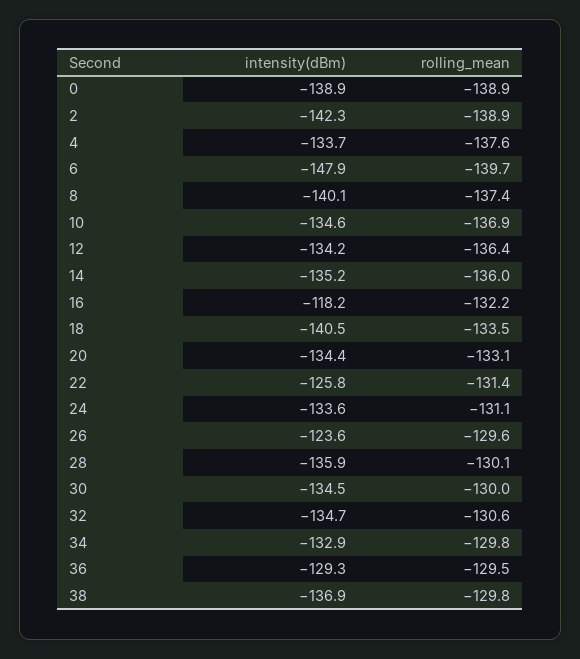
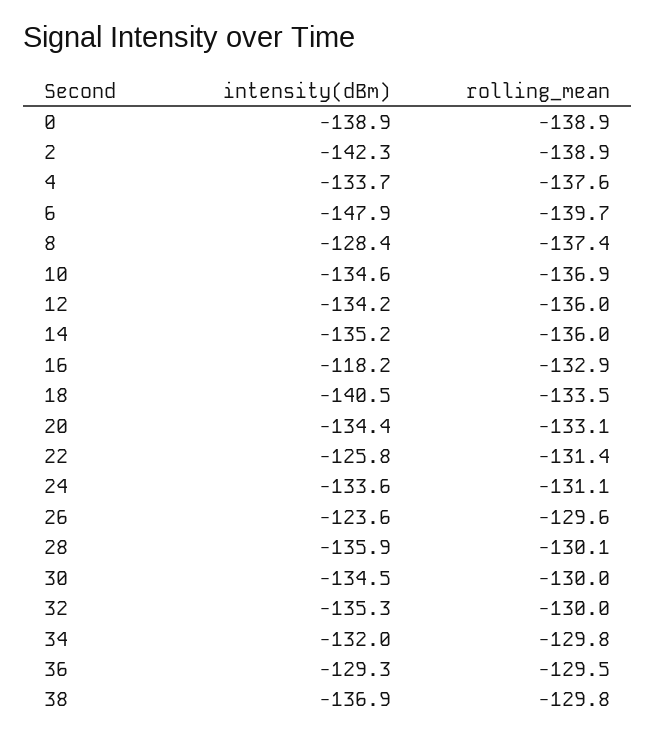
  {
    "intensity(dBm)": {
      "0": -138.9,
      "2": -142.3,
      "4": -133.7,
      "6": -147.9,
-     "8": -140.1,
+     "8": -128.4,
      "10": -134.6,
      "12": -134.2,
      "14": -135.2,
      "16": -118.2,
      "18": -140.5,
      "20": -134.4,
      "22": -125.8,
      "24": -133.6,
      "26": -123.6,
      "28": -135.9,
      "30": -134.5,
-     "32": -134.7,
+     "32": -135.3,
-     "34": -132.9,
+     "34": -132,
      "36": -129.3,
      "38": -136.9
    },
    "rolling_mean": {
      "0": -138.9,
      "2": -138.9,
      "4": -137.6,
      "6": -139.7,
      "8": -137.4,
      "10": -136.9,
-     "12": -136.4,
+     "12": -136,
      "14": -136,
-     "16": -132.2,
+     "16": -132.9,
      "18": -133.5,
      "20": -133.1,
      "22": -131.4,
      "24": -131.1,
      "26": -129.6,
      "28": -130.1,
      "30": -130,
-     "32": -130.6,
+     "32": -130,
      "34": -129.8,
      "36": -129.5,
      "38": -129.8
    }
  }

